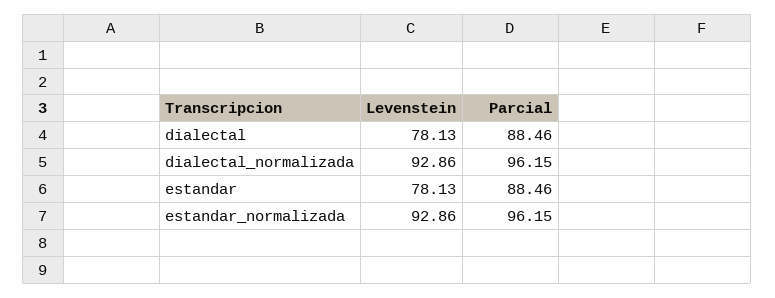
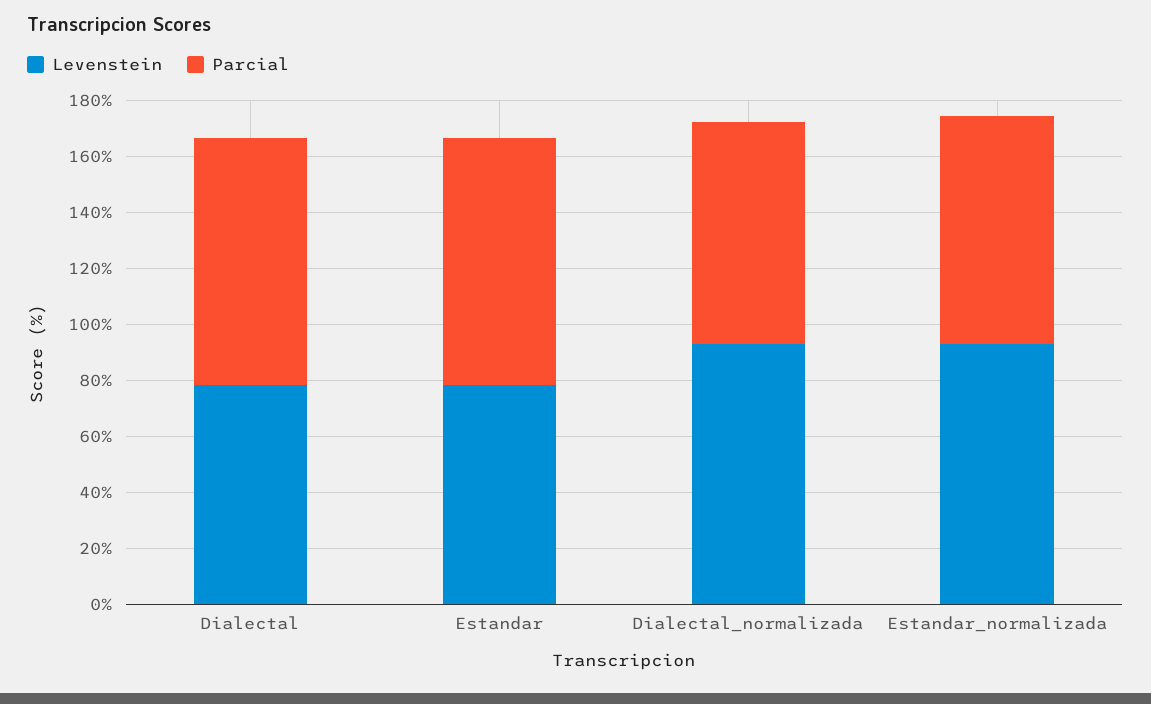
  {
    "Levenstein": {
      "dialectal": 78.13,
      "dialectal_normalizada": 92.86,
      "estandar": 78.13,
      "estandar_normalizada": 92.86
    },
    "Parcial": {
      "dialectal": 88.46,
-     "dialectal_normalizada": 96.15,
+     "dialectal_normalizada": 80,
      "estandar": 88.46,
-     "estandar_normalizada": 96.15
+     "estandar_normalizada": 80
    }
  }

